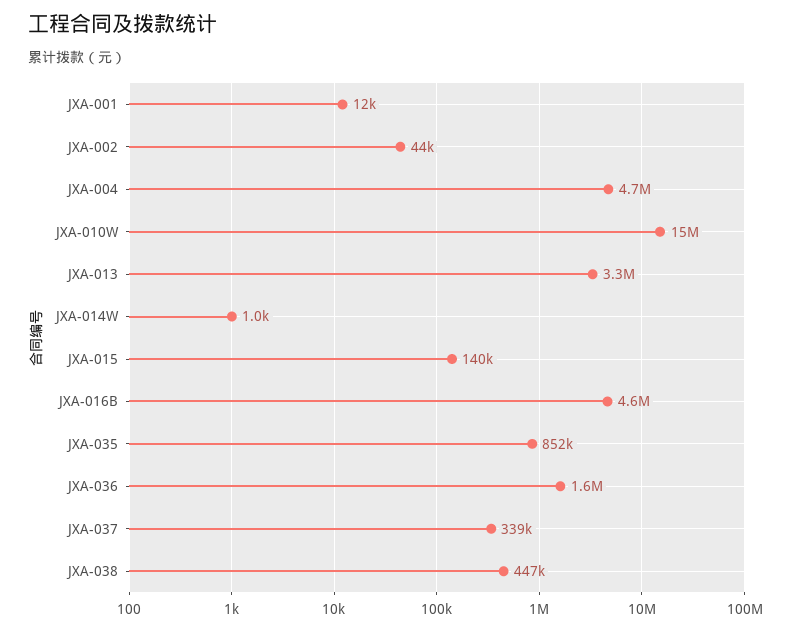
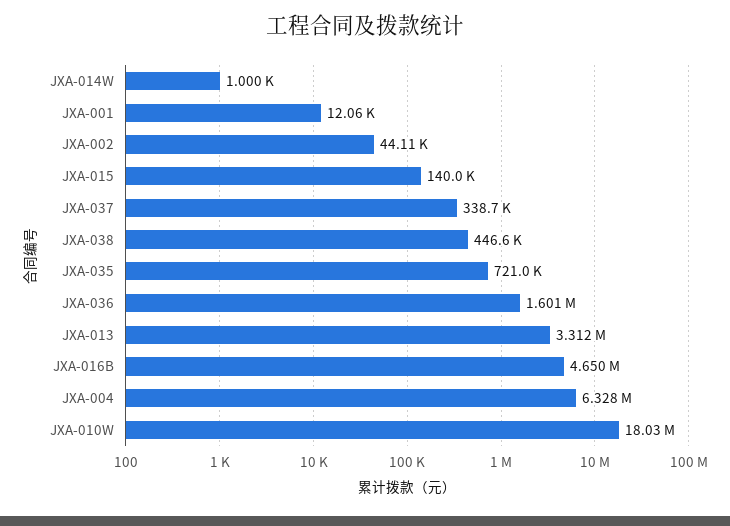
  {
    "JXA-001": 12060,
    "JXA-002": 44110,
-   "JXA-004": 4700000,
+   "JXA-004": 6328000,
-   "JXA-010W": 15000000,
+   "JXA-010W": 18030000,
    "JXA-013": 3312000,
    "JXA-014W": 1000,
    "JXA-015": 140000,
    "JXA-016B": 4650000,
-   "JXA-035": 852000,
+   "JXA-035": 721000,
    "JXA-036": 1601000,
    "JXA-037": 338700,
    "JXA-038": 446600
  }

